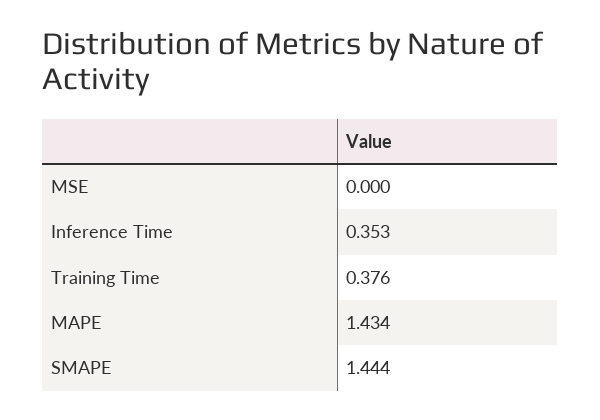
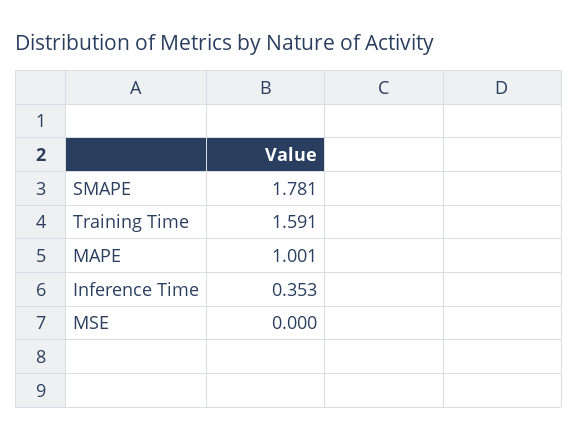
  {
    "MSE": 0,
    "Inference Time": 0.353,
-   "Training Time": 0.376,
+   "Training Time": 1.591,
-   "MAPE": 1.434,
+   "MAPE": 1.001,
-   "SMAPE": 1.444
+   "SMAPE": 1.781
  }

